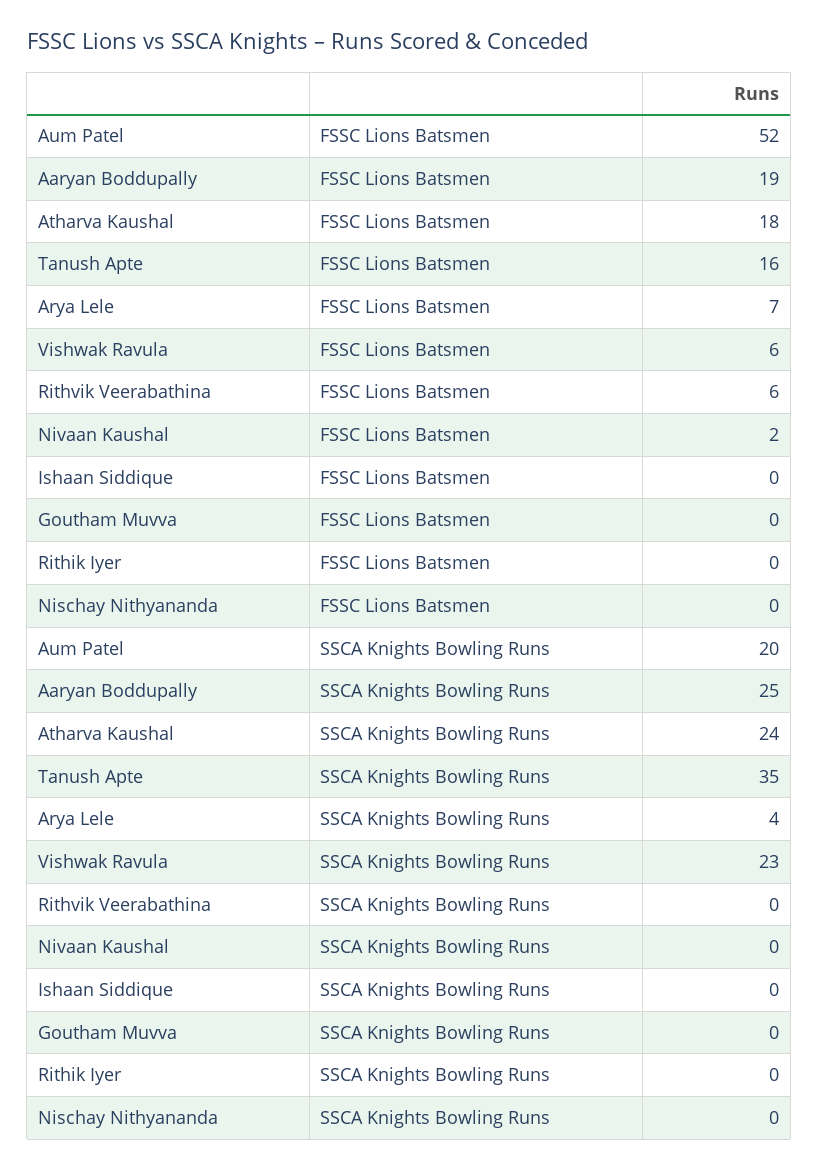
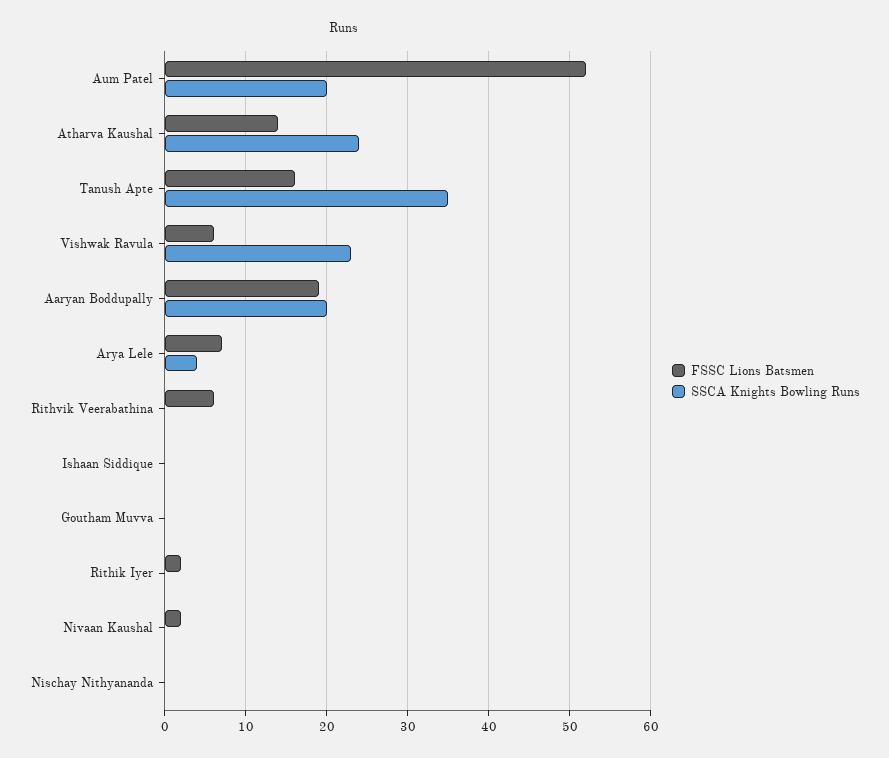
  {
    "FSSC Lions Batsmen": {
      "Aum Patel": 52,
      "Aaryan Boddupally": 19,
-     "Atharva Kaushal": 18,
+     "Atharva Kaushal": 14,
      "Tanush Apte": 16,
      "Arya Lele": 7,
      "Vishwak Ravula": 6,
      "Rithvik Veerabathina": 6,
      "Nivaan Kaushal": 2,
      "Ishaan Siddique": 0,
      "Goutham Muvva": 0,
-     "Rithik Iyer": 0,
+     "Rithik Iyer": 2,
      "Nischay Nithyananda": 0
    },
    "SSCA Knights Bowling Runs": {
      "Aum Patel": 20,
-     "Aaryan Boddupally": 25,
+     "Aaryan Boddupally": 20,
      "Atharva Kaushal": 24,
      "Tanush Apte": 35,
      "Arya Lele": 4,
      "Vishwak Ravula": 23,
      "Rithvik Veerabathina": 0,
      "Nivaan Kaushal": 0,
      "Ishaan Siddique": 0,
      "Goutham Muvva": 0,
      "Rithik Iyer": 0,
      "Nischay Nithyananda": 0
    }
  }

